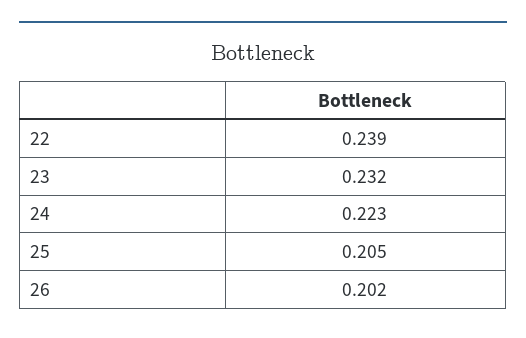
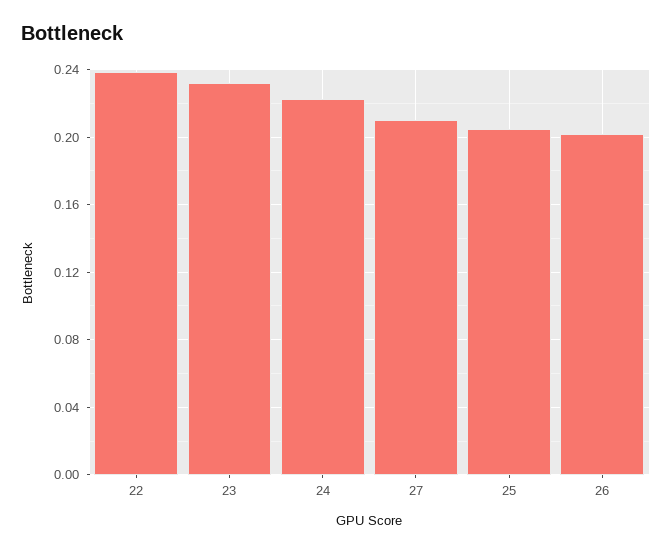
  {
    "22": 0.239,
    "23": 0.232,
    "24": 0.223,
    "25": 0.205,
-   "26": 0.202
+   "26": 0.202,
+   "27": 0.21
  }

